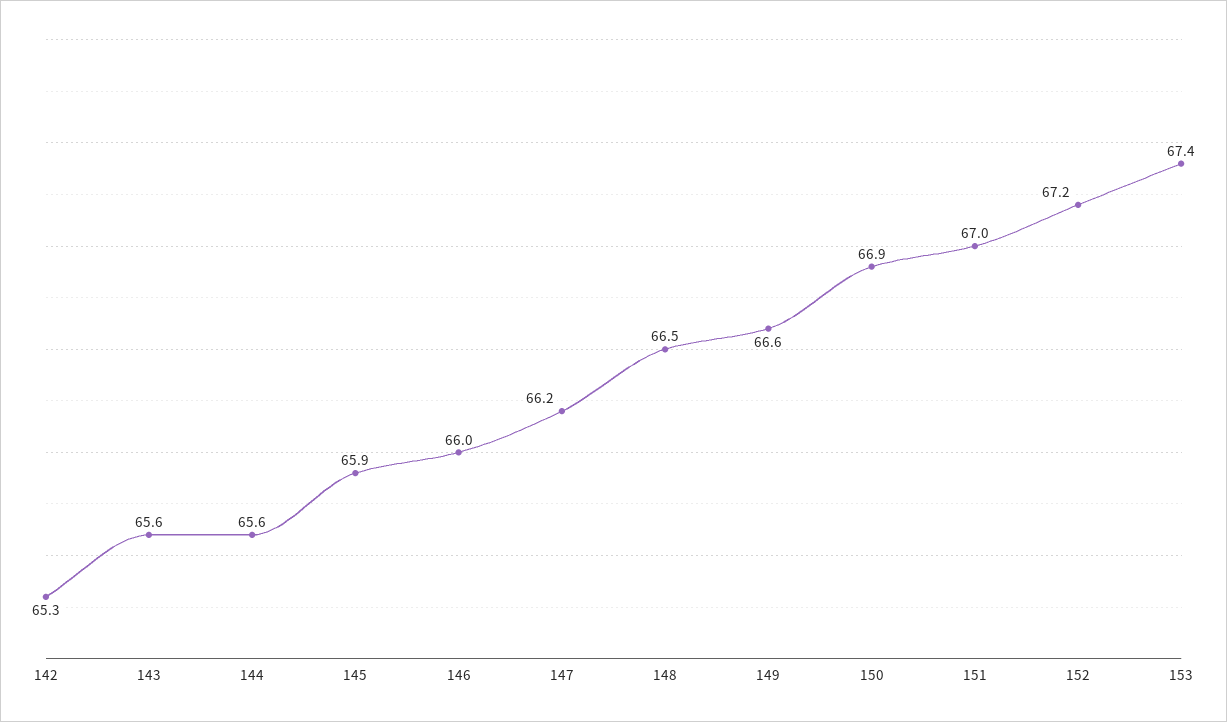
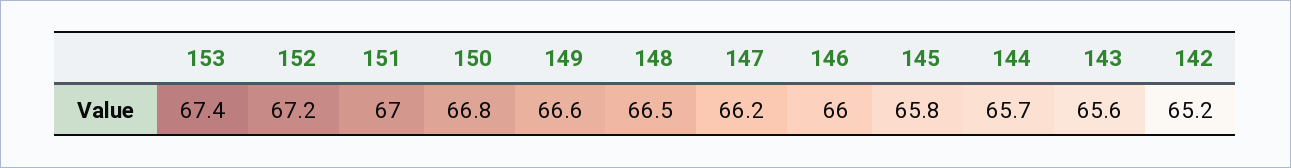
  {
-   "142": 65.3,
+   "142": 65.2,
    "143": 65.6,
-   "144": 65.6,
+   "144": 65.7,
-   "145": 65.9,
+   "145": 65.8,
    "146": 66,
    "147": 66.2,
    "148": 66.5,
    "149": 66.6,
-   "150": 66.9,
+   "150": 66.8,
    "151": 67,
    "152": 67.2,
    "153": 67.4
  }

